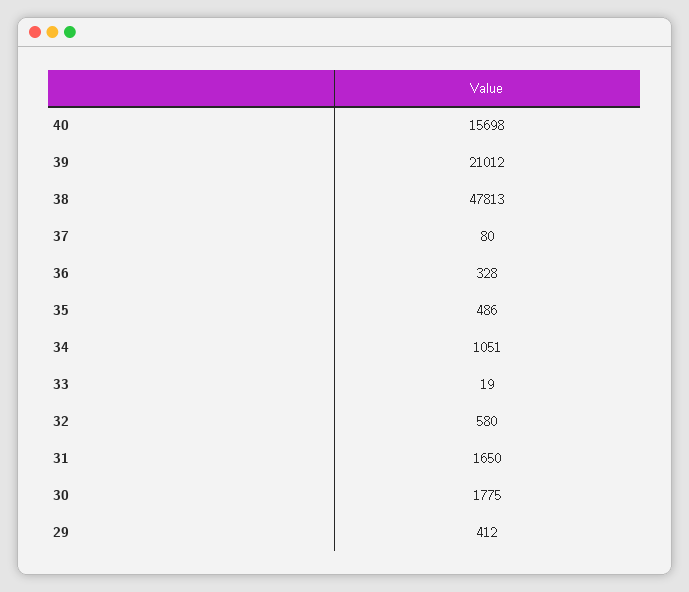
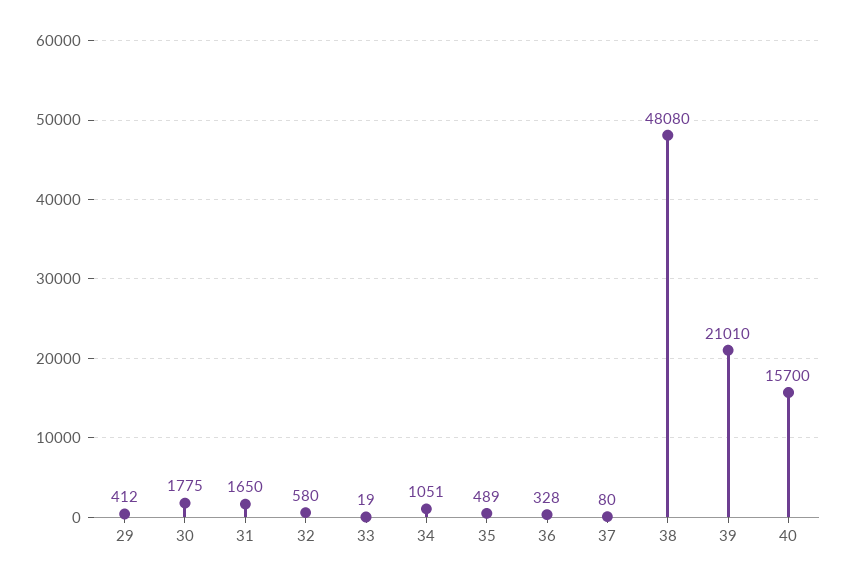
  {
-   "40": 15698,
+   "40": 15700,
-   "39": 21012,
+   "39": 21010,
-   "38": 47813,
+   "38": 48080,
    "37": 80,
    "36": 328,
-   "35": 486,
+   "35": 489,
    "34": 1051,
    "33": 19,
    "32": 580,
    "31": 1650,
    "30": 1775,
    "29": 412
  }

